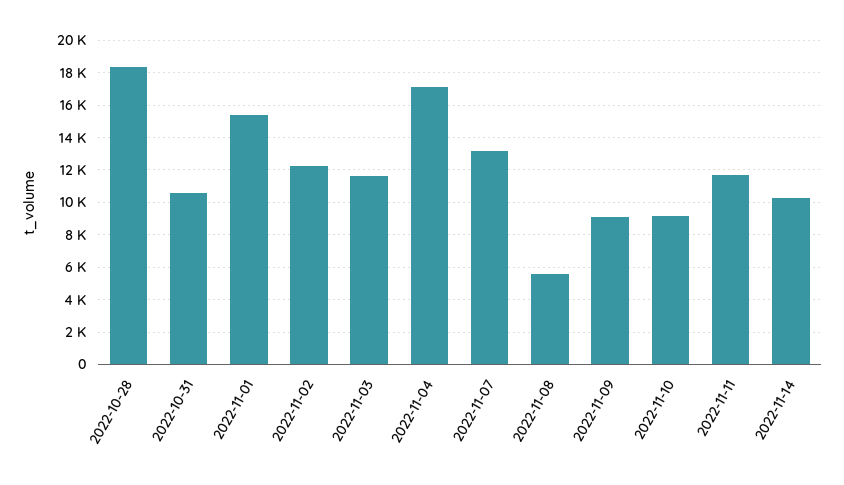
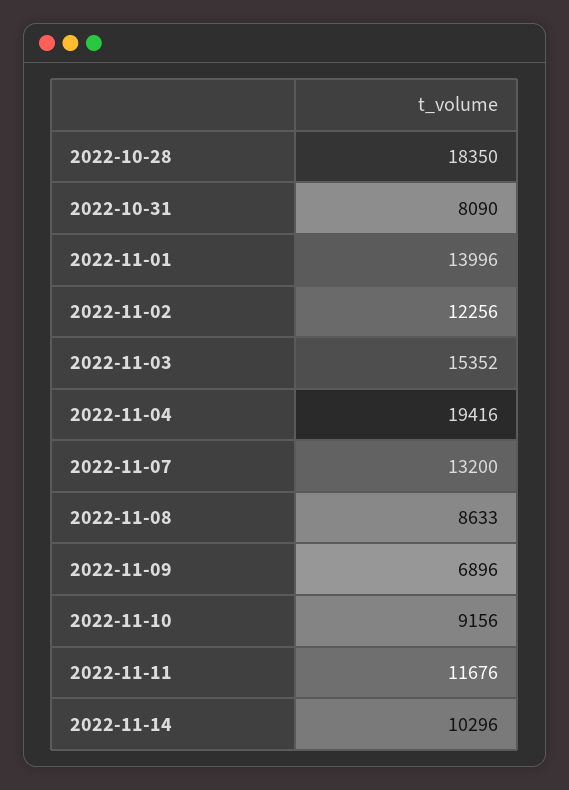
  {
    "2022-10-28": 18350,
-   "2022-10-31": 10500,
+   "2022-10-31": 8090,
-   "2022-11-01": 15500,
+   "2022-11-01": 13996,
    "2022-11-02": 12256,
-   "2022-11-03": 11500,
+   "2022-11-03": 15352,
-   "2022-11-04": 17000,
+   "2022-11-04": 19416,
    "2022-11-07": 13200,
-   "2022-11-08": 5500,
+   "2022-11-08": 8633,
-   "2022-11-09": 9000,
+   "2022-11-09": 6896,
    "2022-11-10": 9156,
    "2022-11-11": 11676,
    "2022-11-14": 10296
  }

